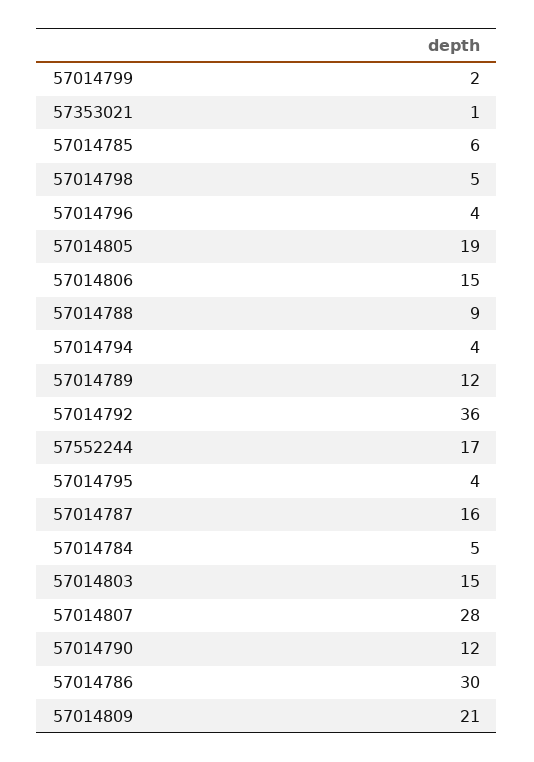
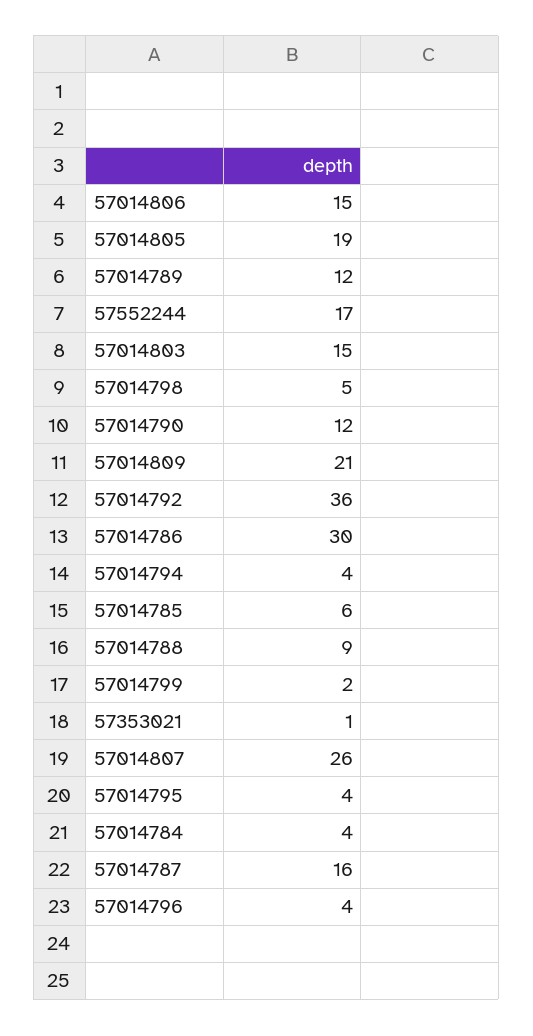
  {
    "57014799": 2,
    "57353021": 1,
    "57014785": 6,
    "57014798": 5,
    "57014796": 4,
    "57014805": 19,
    "57014806": 15,
    "57014788": 9,
    "57014794": 4,
    "57014789": 12,
    "57014792": 36,
    "57552244": 17,
    "57014795": 4,
    "57014787": 16,
-   "57014784": 5,
+   "57014784": 4,
    "57014803": 15,
-   "57014807": 28,
+   "57014807": 26,
    "57014790": 12,
    "57014786": 30,
    "57014809": 21
  }

